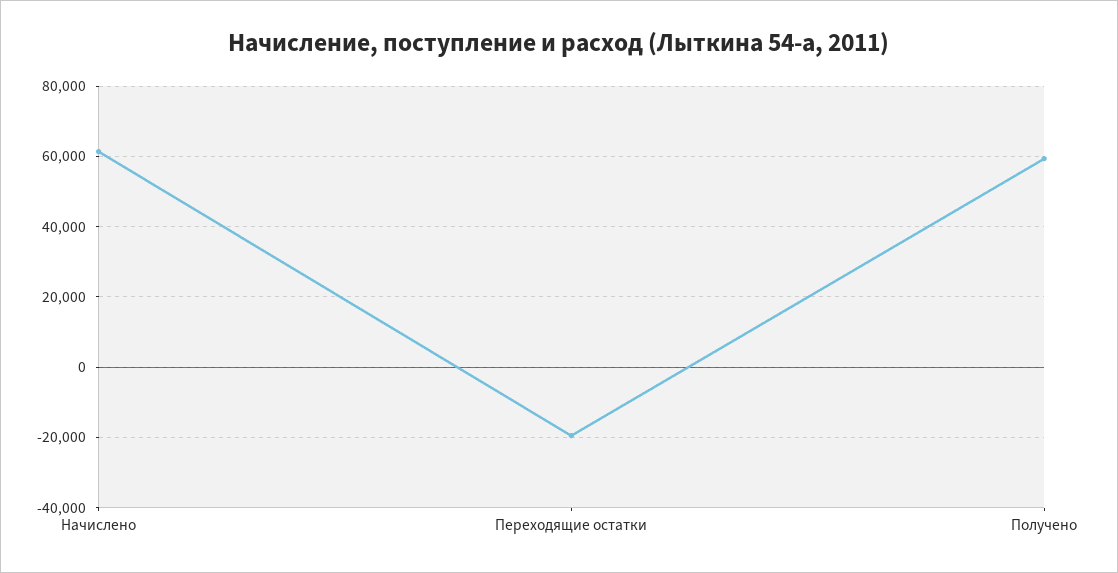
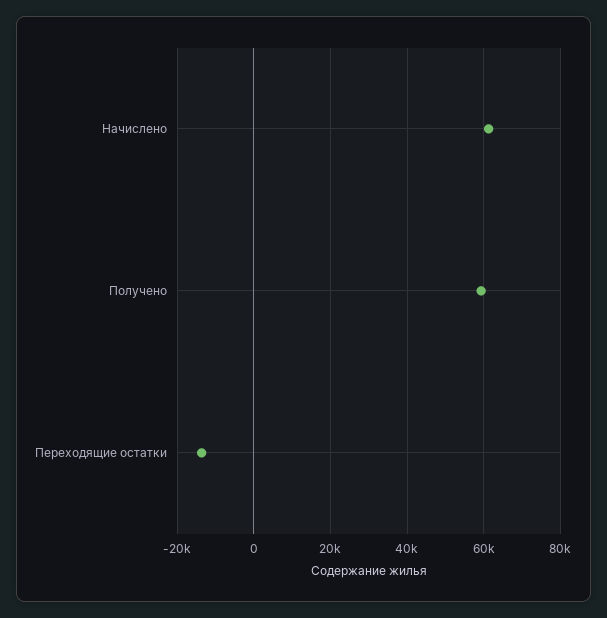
  {
    "Начислено": 62000,
-   "Переходящие остатки": -20000,
+   "Переходящие остатки": -14000,
    "Получено": 60000
  }

